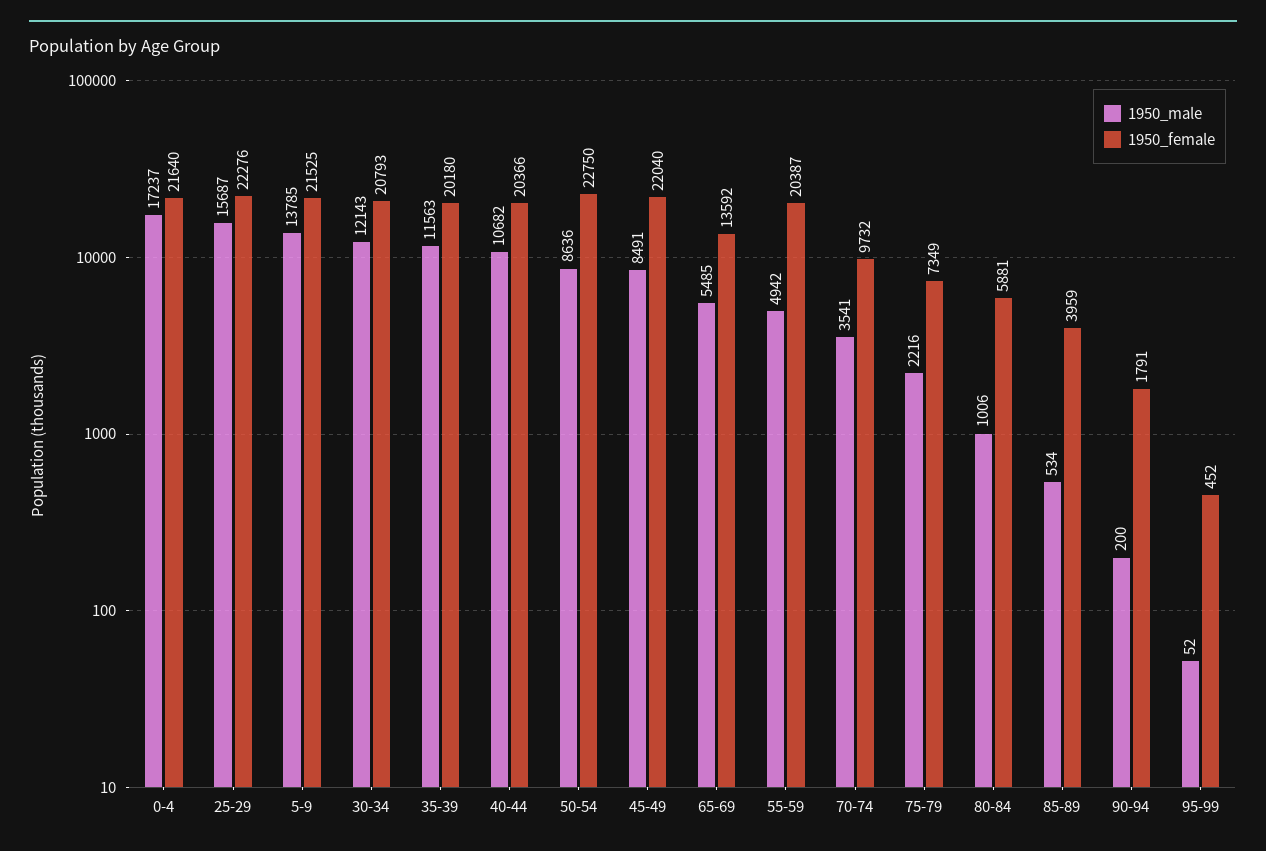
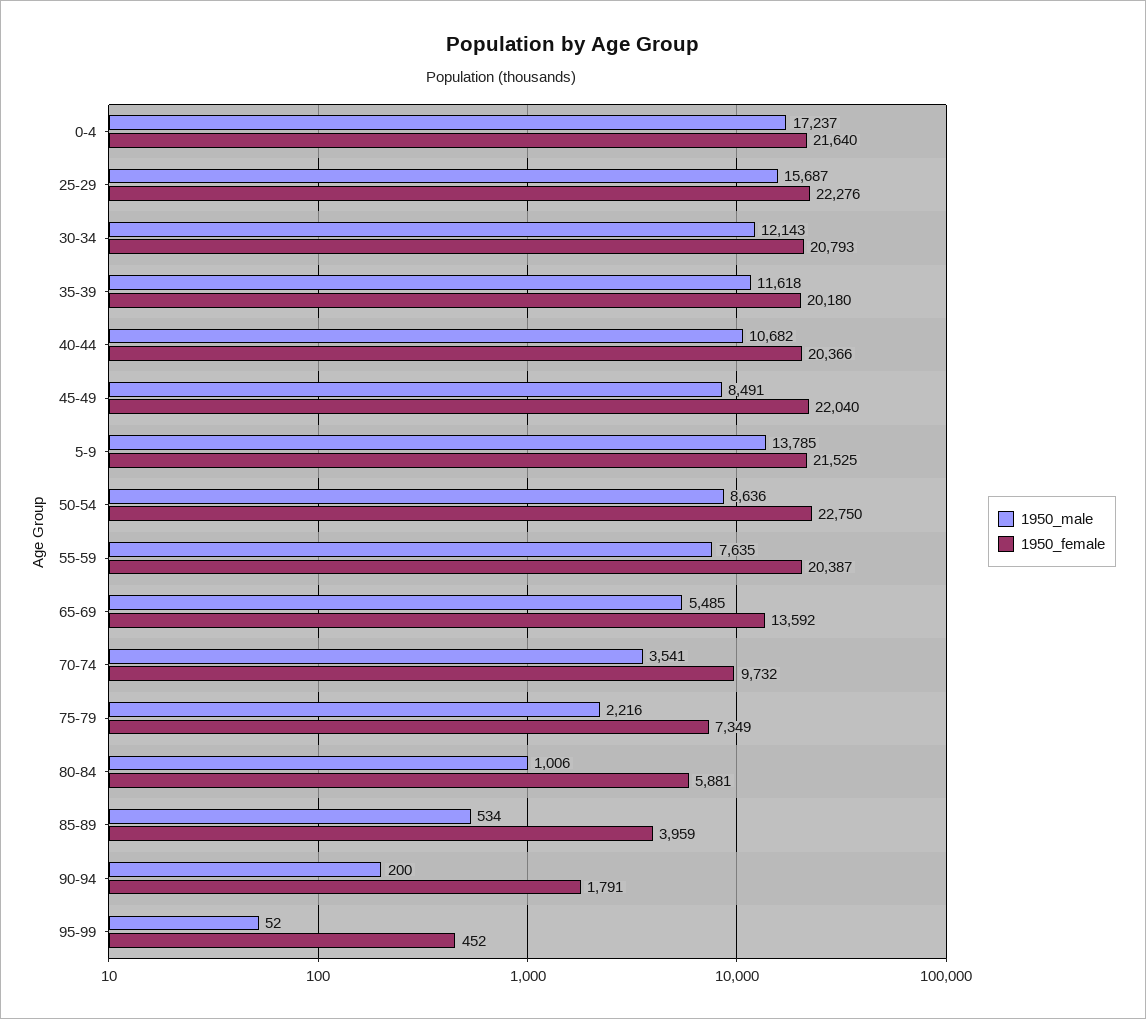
  {
    "1950_male": {
      "0-4": 17237,
      "25-29": 15687,
      "5-9": 13785,
      "30-34": 12143,
-     "35-39": 11563,
+     "35-39": 11618,
      "40-44": 10682,
      "50-54": 8636,
      "45-49": 8491,
      "65-69": 5485,
-     "55-59": 4942,
+     "55-59": 7635,
      "70-74": 3541,
      "75-79": 2216,
      "80-84": 1006,
      "85-89": 534,
      "90-94": 200,
      "95-99": 52
    },
    "1950_female": {
      "0-4": 21640,
      "25-29": 22276,
      "5-9": 21525,
      "30-34": 20793,
      "35-39": 20180,
      "40-44": 20366,
      "50-54": 22750,
      "45-49": 22040,
      "65-69": 13592,
      "55-59": 20387,
      "70-74": 9732,
      "75-79": 7349,
      "80-84": 5881,
      "85-89": 3959,
      "90-94": 1791,
      "95-99": 452
    }
  }

